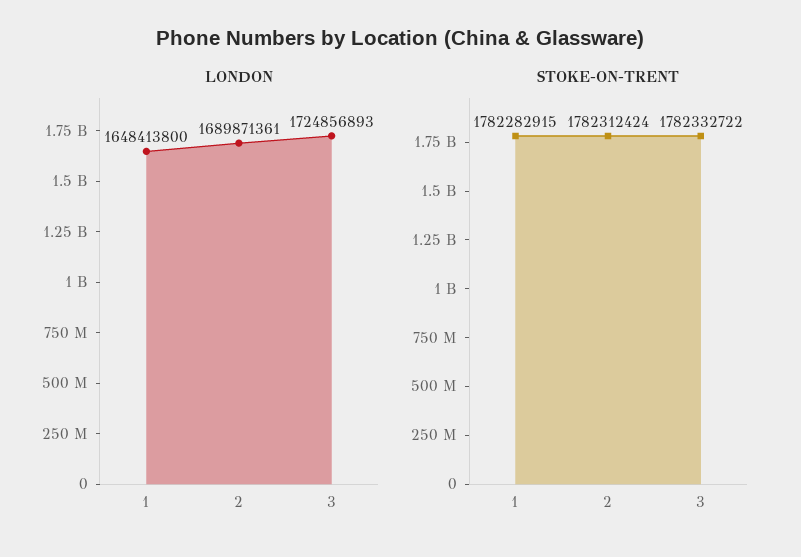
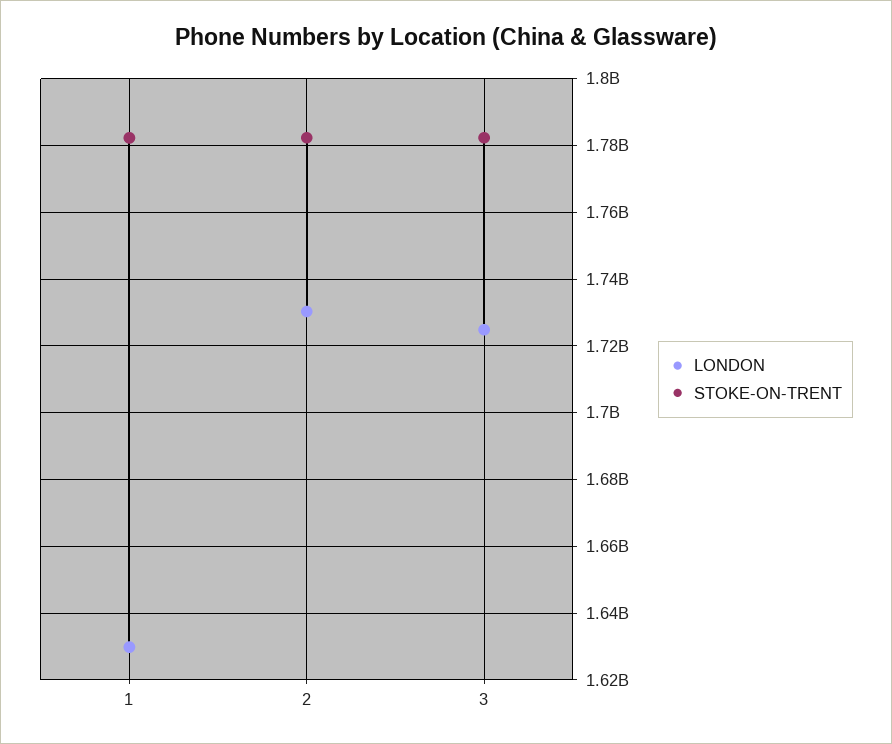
  {
    "LONDON": {
-     "1": 1648413800,
+     "1": 1630000000,
-     "2": 1689871361,
+     "2": 1730000000,
      "3": 1724856893
    },
    "STOKE-ON-TRENT": {
      "1": 1782282915,
      "2": 1782312424,
      "3": 1782332722
    }
  }

